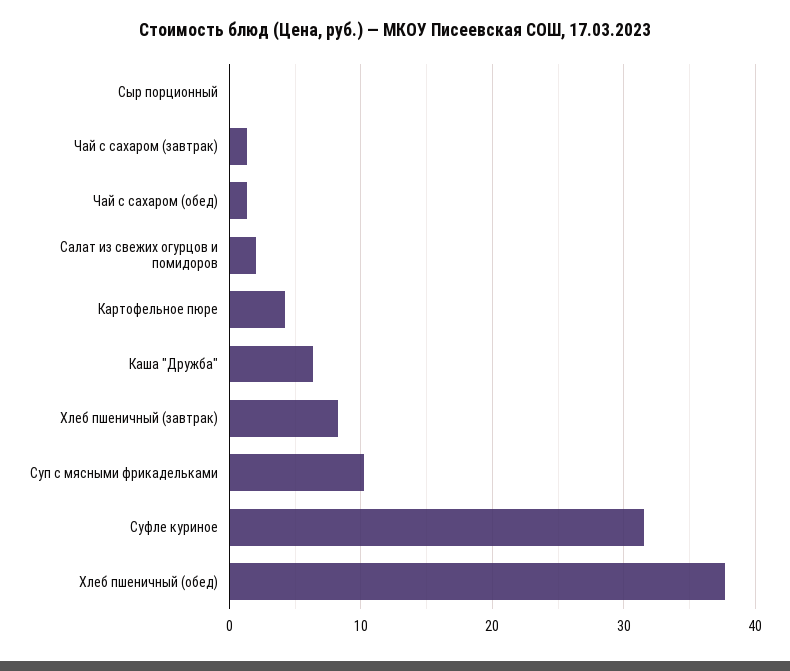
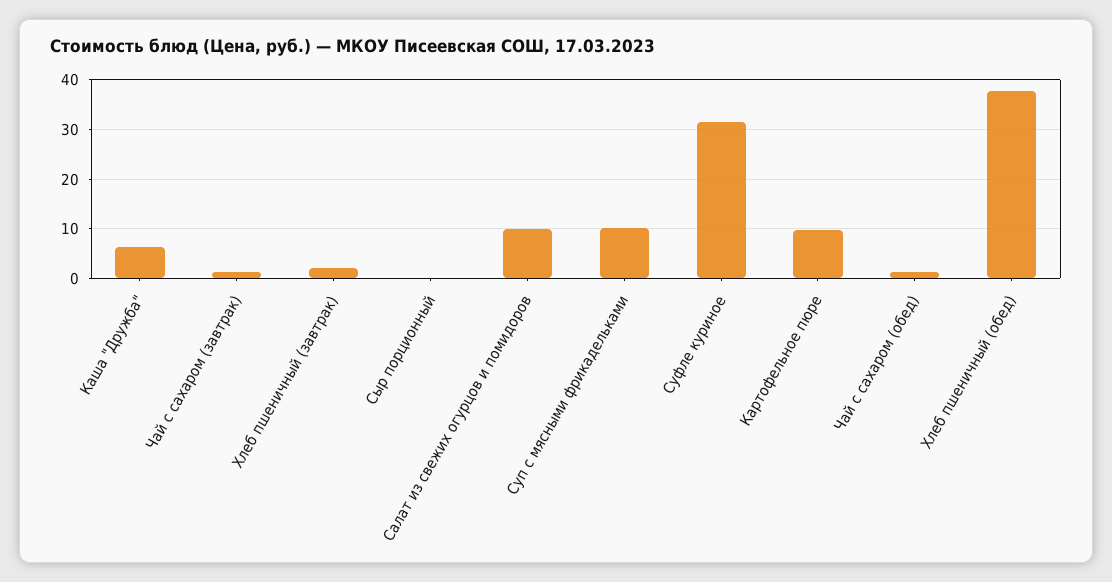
  {
    "Сыр порционный": 0,
    "Чай с сахаром (завтрак)": 1,
    "Чай с сахаром (обед)": 1,
-   "Салат из свежих огурцов и помидоров": 2,
+   "Салат из свежих огурцов и помидоров": 10,
-   "Картофельное пюре": 4,
+   "Картофельное пюре": 10,
    "Каша \"Дружба\"": 6,
-   "Хлеб пшеничный (завтрак)": 8,
+   "Хлеб пшеничный (завтрак)": 2,
    "Суп с мясными фрикадельками": 10,
    "Суфле куриное": 32,
    "Хлеб пшеничный (обед)": 38
  }

